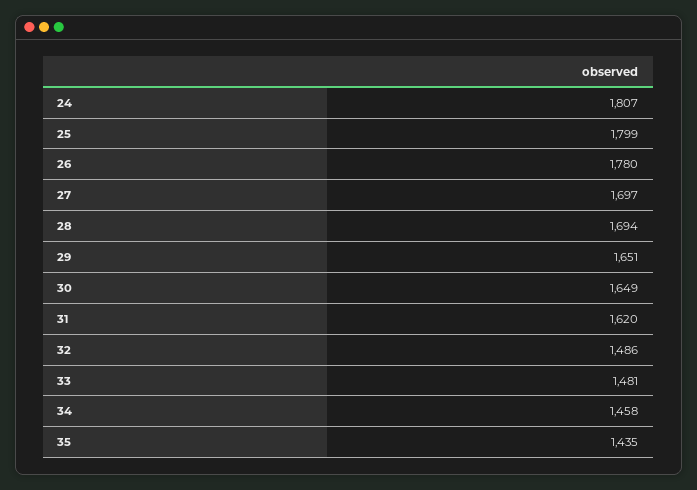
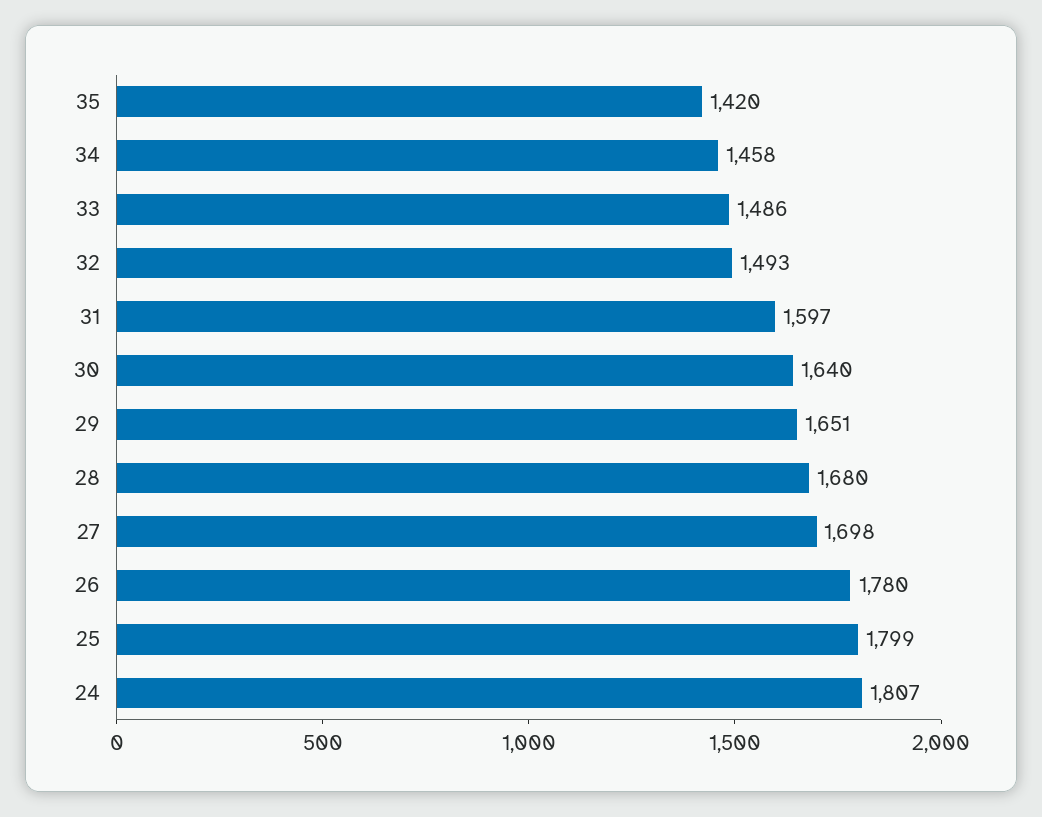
  {
    "24": 1807,
    "25": 1799,
    "26": 1780,
-   "27": 1697,
+   "27": 1698,
-   "28": 1694,
+   "28": 1680,
    "29": 1651,
-   "30": 1649,
+   "30": 1640,
-   "31": 1620,
+   "31": 1597,
-   "32": 1486,
+   "32": 1493,
-   "33": 1481,
+   "33": 1486,
    "34": 1458,
-   "35": 1435
+   "35": 1420
  }

